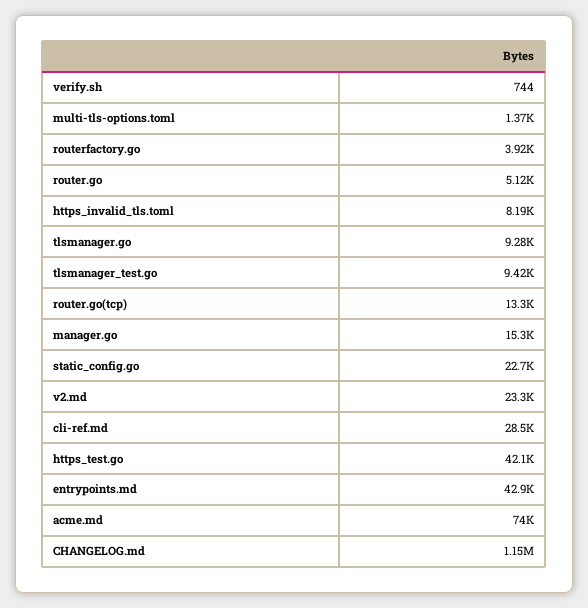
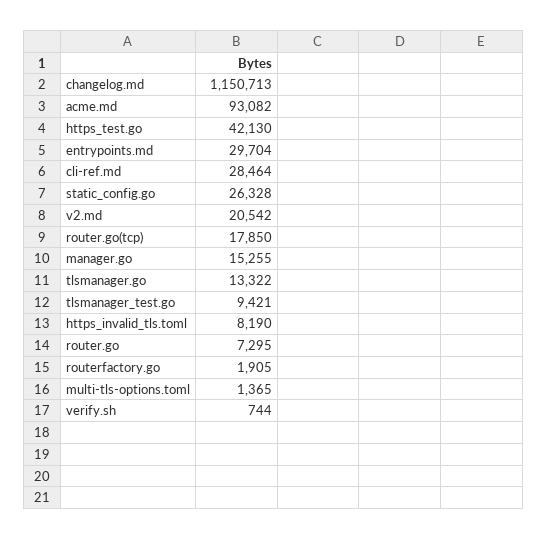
  {
    "verify.sh": 744,
    "multi-tls-options.toml": 1365,
-   "routerfactory.go": 3920,
+   "routerfactory.go": 1905,
-   "router.go": 5120,
+   "router.go": 7295,
    "https_invalid_tls.toml": 8190,
-   "tlsmanager.go": 9280,
+   "tlsmanager.go": 13322,
    "tlsmanager_test.go": 9421,
-   "router.go(tcp)": 13300,
+   "router.go(tcp)": 17850,
    "manager.go": 15255,
-   "static_config.go": 22700,
+   "static_config.go": 26328,
-   "v2.md": 23300,
+   "v2.md": 20542,
    "cli-ref.md": 28464,
    "https_test.go": 42130,
-   "entrypoints.md": 42900,
+   "entrypoints.md": 29704,
-   "acme.md": 74000,
+   "acme.md": 93082,
    "CHANGELOG.md": 1150713
  }

